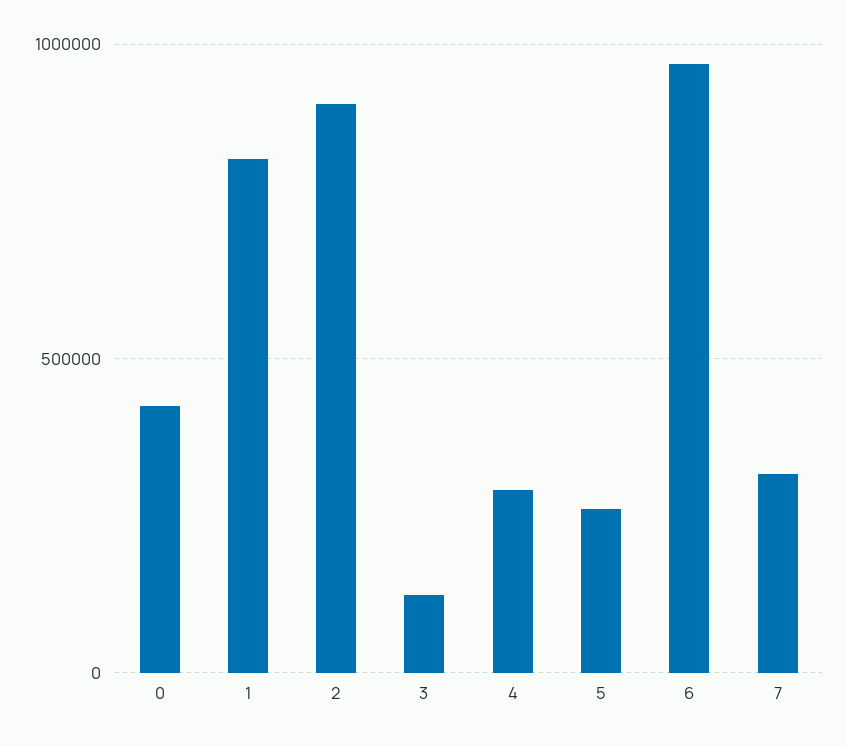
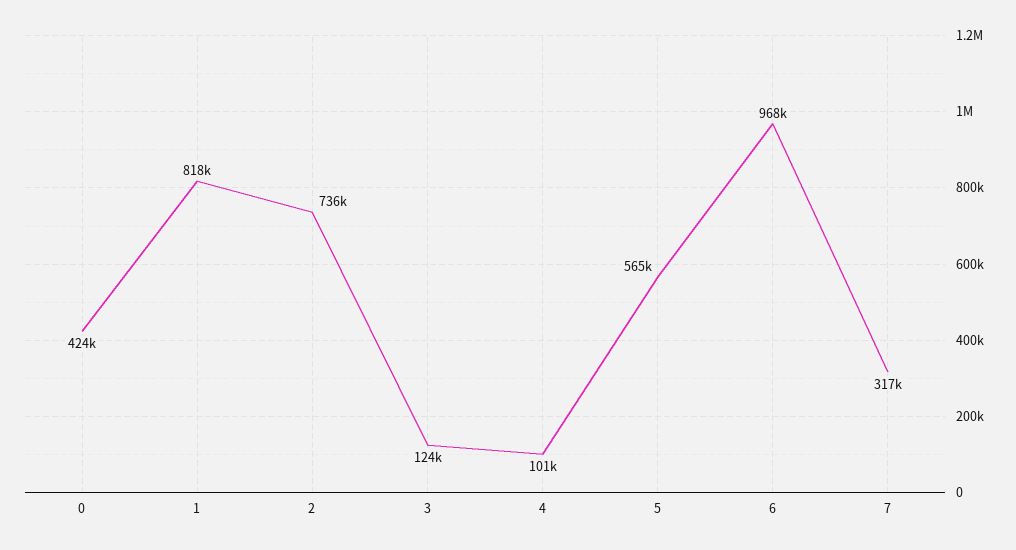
  {
    "0": 424000,
    "1": 818000,
-   "2": 900000,
+   "2": 736000,
    "3": 124000,
-   "4": 300000,
+   "4": 101000,
-   "5": 250000,
+   "5": 565000,
    "6": 968000,
    "7": 317000
  }

